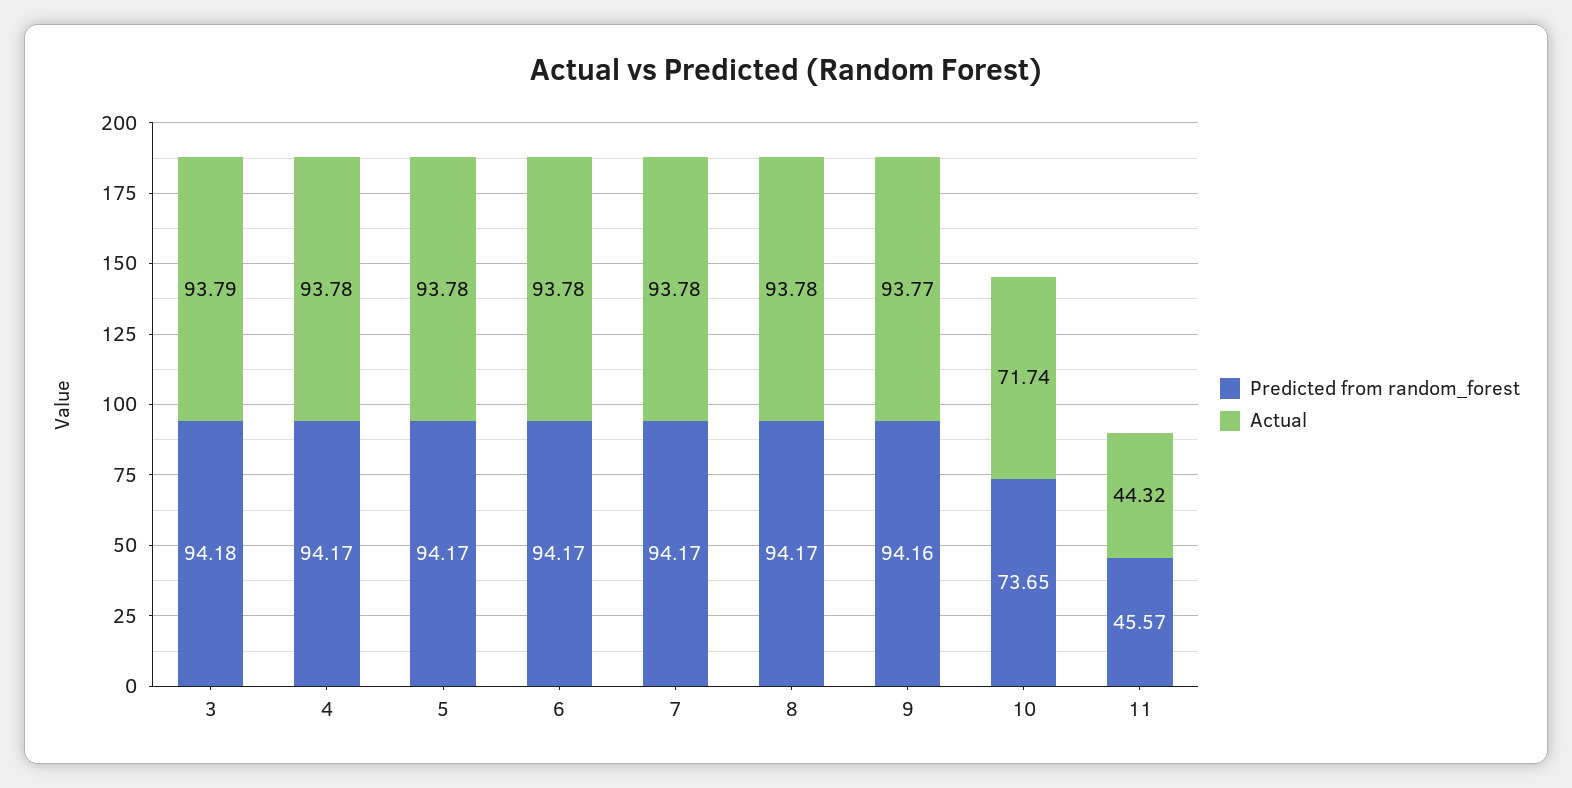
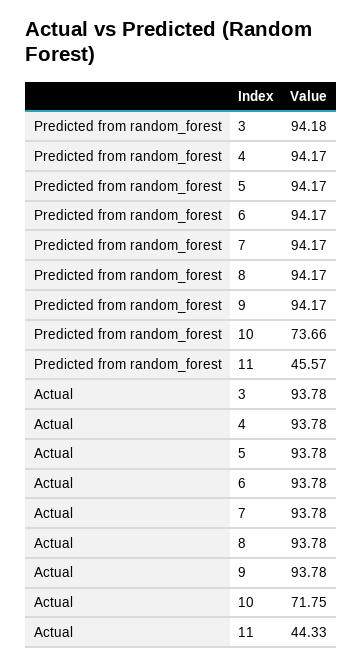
  {
    "Predicted from random_forest": {
      "3": 94.18,
      "4": 94.17,
      "5": 94.17,
      "6": 94.17,
      "7": 94.17,
      "8": 94.17,
-     "9": 94.16,
+     "9": 94.17,
-     "10": 73.65,
+     "10": 73.66,
      "11": 45.57
    },
    "Actual": {
-     "3": 93.79,
+     "3": 93.78,
      "4": 93.78,
      "5": 93.78,
      "6": 93.78,
      "7": 93.78,
      "8": 93.78,
-     "9": 93.77,
+     "9": 93.78,
-     "10": 71.74,
+     "10": 71.75,
-     "11": 44.32
+     "11": 44.33
    }
  }

